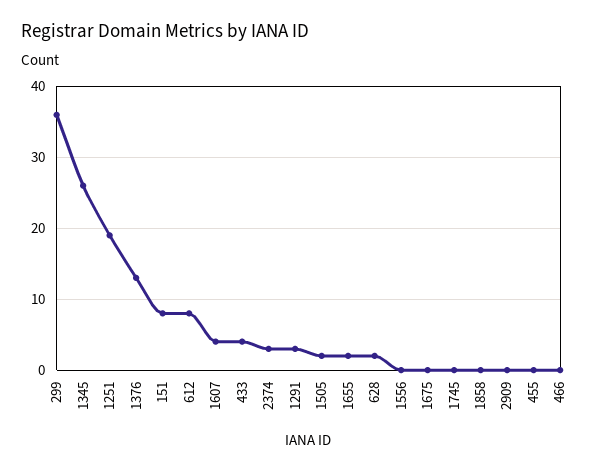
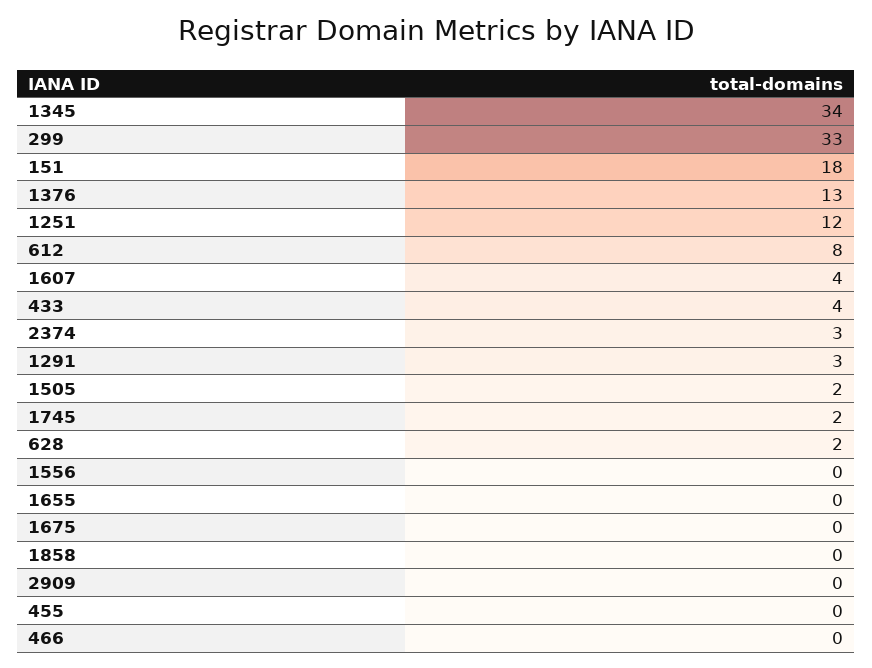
  {
-   "299": 36,
+   "299": 33,
-   "1345": 26,
+   "1345": 34,
-   "1251": 19,
+   "1251": 12,
    "1376": 13,
-   "151": 8,
+   "151": 18,
    "612": 8,
    "1607": 4,
    "433": 4,
    "2374": 3,
    "1291": 3,
    "1505": 2,
-   "1655": 2,
+   "1655": 0,
    "628": 2,
    "1556": 0,
    "1675": 0,
-   "1745": 0,
+   "1745": 2,
    "1858": 0,
    "2909": 0,
    "455": 0,
    "466": 0
  }

